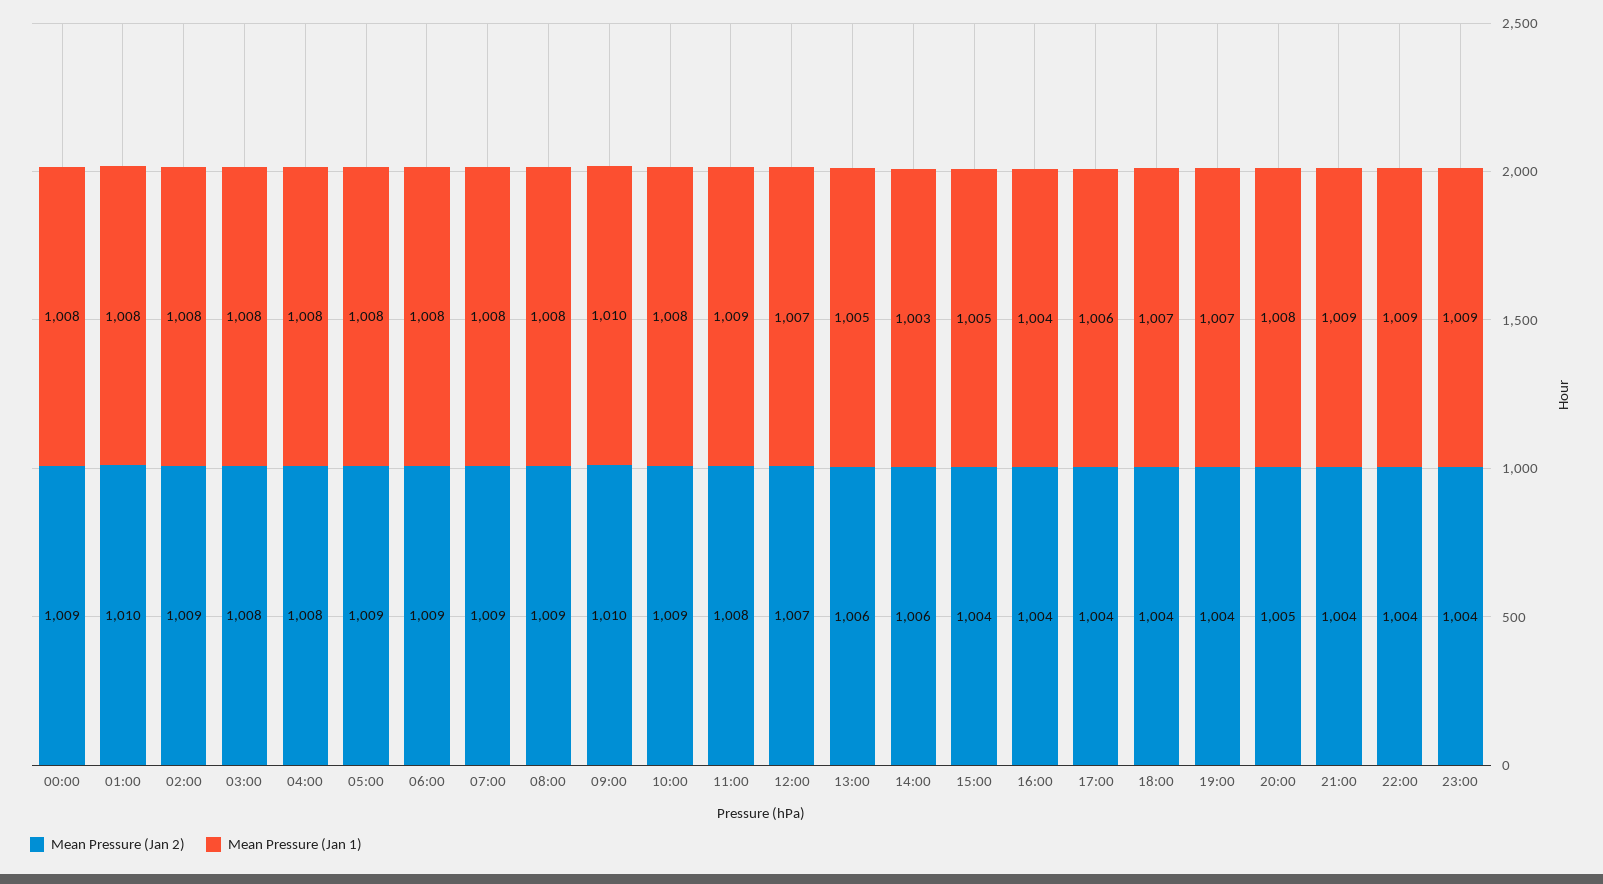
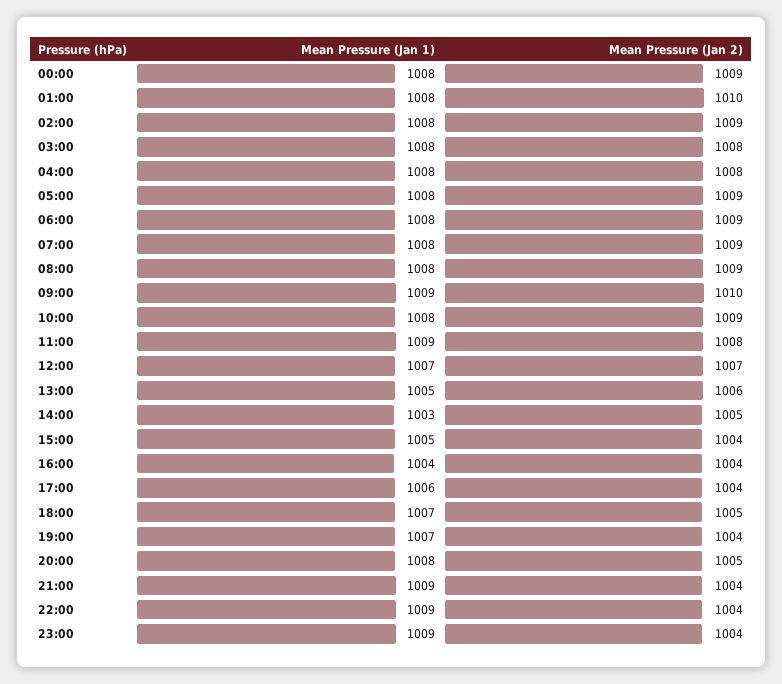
  {
    "Mean Pressure (Jan 2)": {
      "00:00": 1009,
      "01:00": 1010,
      "02:00": 1009,
      "03:00": 1008,
      "04:00": 1008,
      "05:00": 1009,
      "06:00": 1009,
      "07:00": 1009,
      "08:00": 1009,
      "09:00": 1010,
      "10:00": 1009,
      "11:00": 1008,
      "12:00": 1007,
      "13:00": 1006,
-     "14:00": 1006,
+     "14:00": 1005,
      "15:00": 1004,
      "16:00": 1004,
      "17:00": 1004,
-     "18:00": 1004,
+     "18:00": 1005,
      "19:00": 1004,
      "20:00": 1005,
      "21:00": 1004,
      "22:00": 1004,
      "23:00": 1004
    },
    "Mean Pressure (Jan 1)": {
      "00:00": 1008,
      "01:00": 1008,
      "02:00": 1008,
      "03:00": 1008,
      "04:00": 1008,
      "05:00": 1008,
      "06:00": 1008,
      "07:00": 1008,
      "08:00": 1008,
-     "09:00": 1010,
+     "09:00": 1009,
      "10:00": 1008,
      "11:00": 1009,
      "12:00": 1007,
      "13:00": 1005,
      "14:00": 1003,
      "15:00": 1005,
      "16:00": 1004,
      "17:00": 1006,
      "18:00": 1007,
      "19:00": 1007,
      "20:00": 1008,
      "21:00": 1009,
      "22:00": 1009,
      "23:00": 1009
    }
  }

